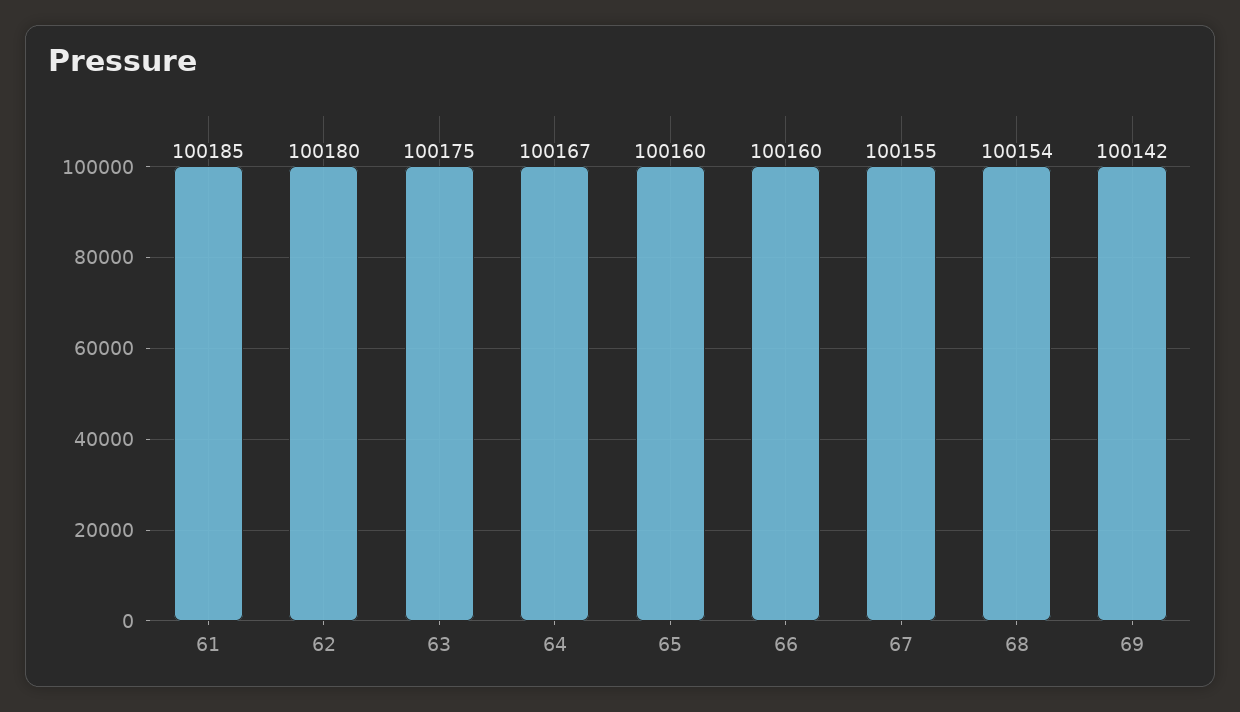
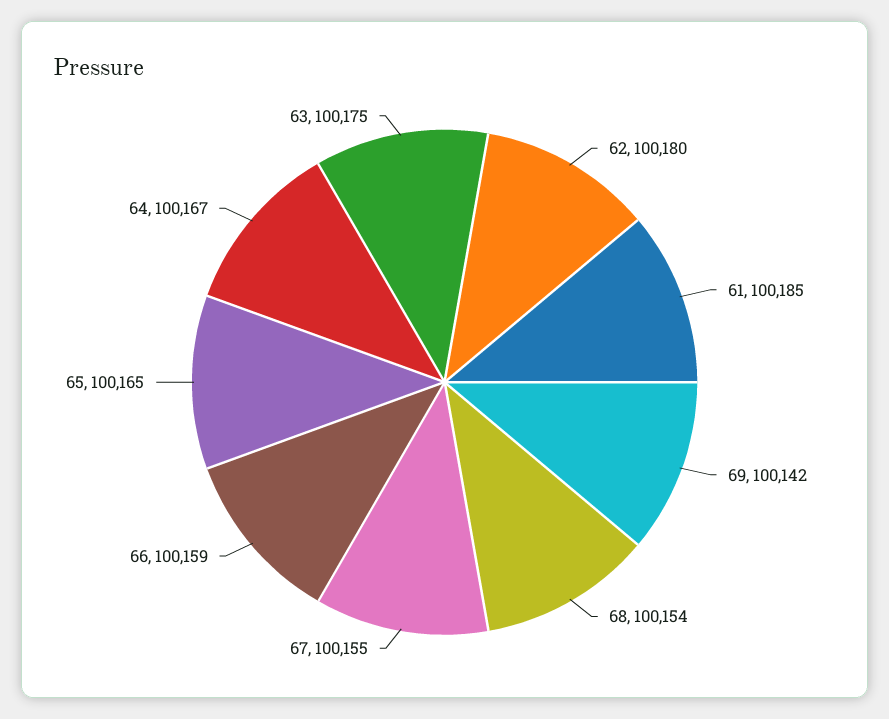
  {
    "61": 100185,
    "62": 100180,
    "63": 100175,
    "64": 100167,
-   "65": 100160,
+   "65": 100165,
-   "66": 100160,
+   "66": 100159,
    "67": 100155,
    "68": 100154,
    "69": 100142
  }

